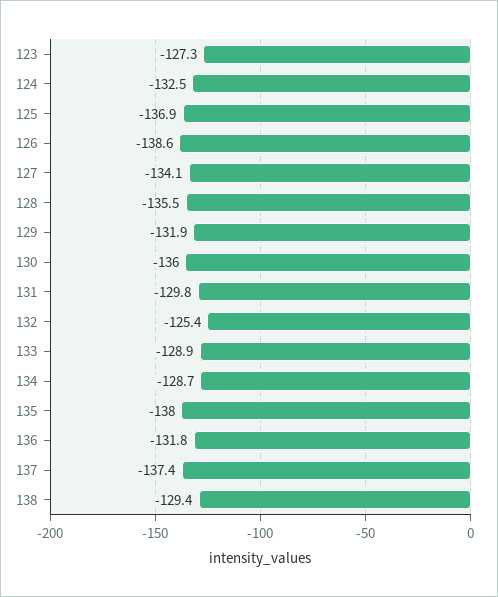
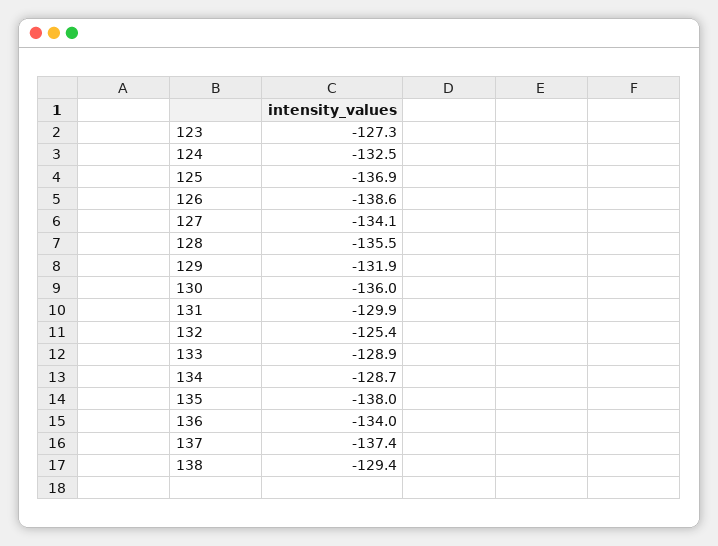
  {
    "123": -127.3,
    "124": -132.5,
    "125": -136.9,
    "126": -138.6,
    "127": -134.1,
    "128": -135.5,
    "129": -131.9,
    "130": -136,
-   "131": -129.8,
+   "131": -129.9,
    "132": -125.4,
    "133": -128.9,
    "134": -128.7,
    "135": -138,
-   "136": -131.8,
+   "136": -134,
    "137": -137.4,
    "138": -129.4
  }

